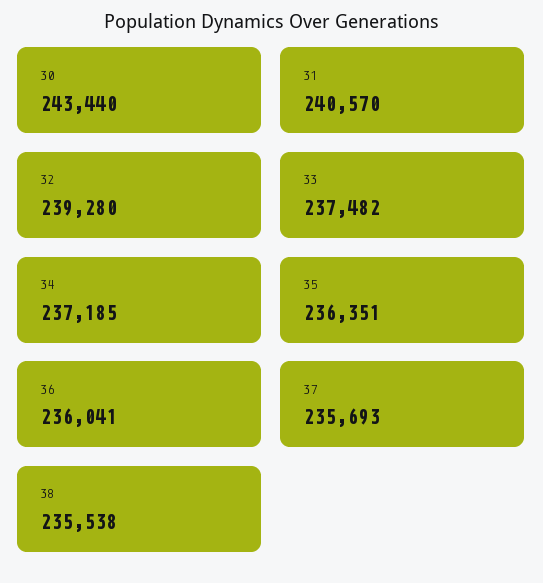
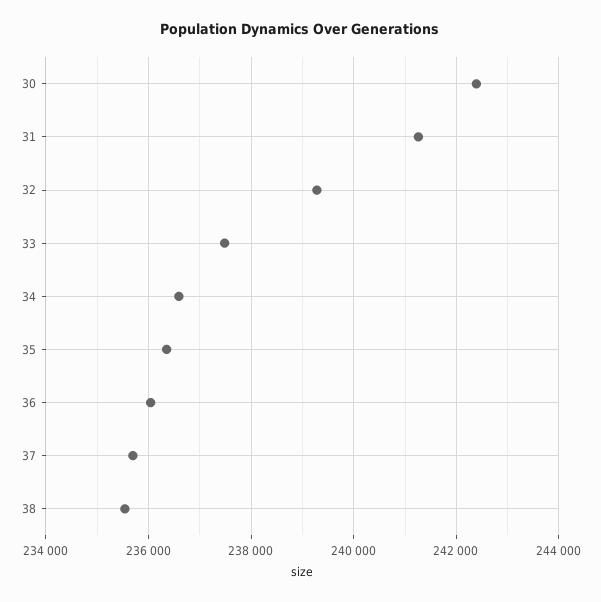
  {
-   "30": 243440,
+   "30": 242400,
-   "31": 240570,
+   "31": 241200,
    "32": 239280,
    "33": 237482,
-   "34": 237185,
+   "34": 236600,
    "35": 236351,
    "36": 236041,
    "37": 235693,
    "38": 235538
  }

